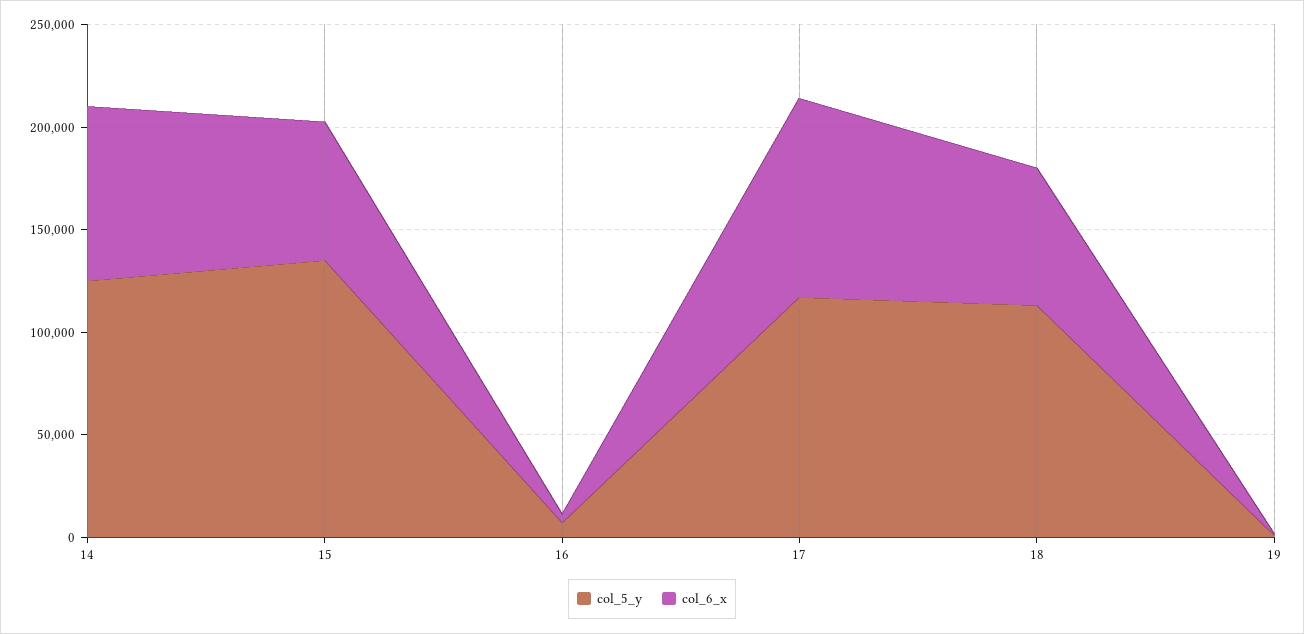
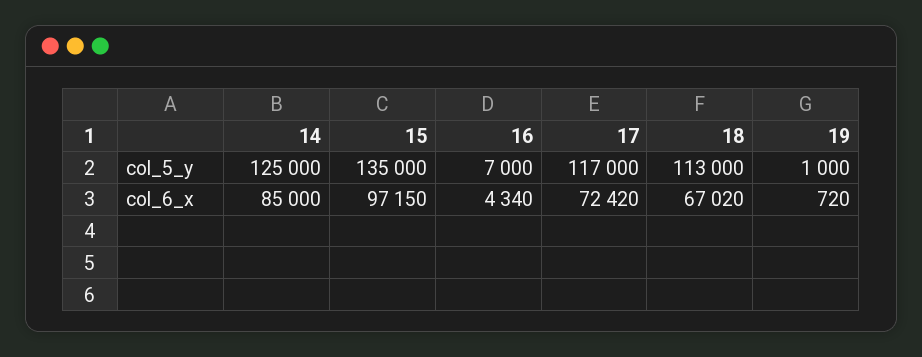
  {
    "col_5_y": {
      "14": 125000,
      "15": 135000,
      "16": 7000,
      "17": 117000,
      "18": 113000,
      "19": 1000
    },
    "col_6_x": {
      "14": 85000,
-     "15": 70000,
+     "15": 97150,
      "16": 4340,
-     "17": 100000,
+     "17": 72420,
      "18": 67020,
      "19": 720
    }
  }

